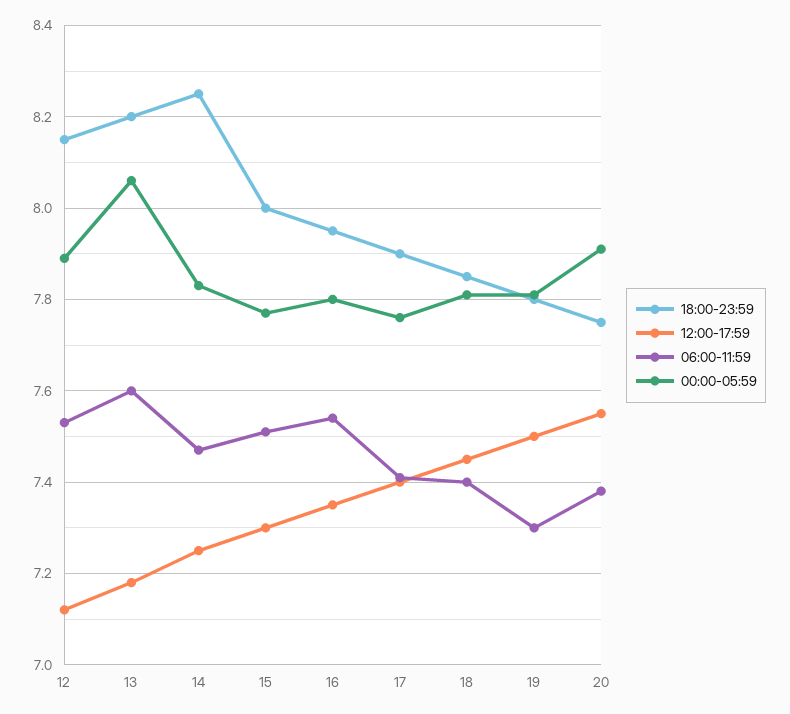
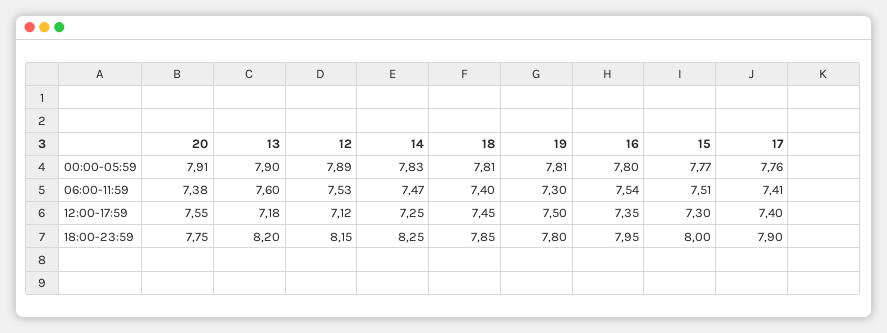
  {
    "18:00-23:59": {
      "12": 8.15,
      "13": 8.2,
      "14": 8.25,
      "15": 8,
      "16": 7.95,
      "17": 7.9,
      "18": 7.85,
      "19": 7.8,
      "20": 7.75
    },
    "12:00-17:59": {
      "12": 7.12,
      "13": 7.18,
      "14": 7.25,
      "15": 7.3,
      "16": 7.35,
      "17": 7.4,
      "18": 7.45,
      "19": 7.5,
      "20": 7.55
    },
    "06:00-11:59": {
      "12": 7.53,
      "13": 7.6,
      "14": 7.47,
      "15": 7.51,
      "16": 7.54,
      "17": 7.41,
      "18": 7.4,
      "19": 7.3,
      "20": 7.38
    },
    "00:00-05:59": {
      "12": 7.89,
-     "13": 8.05,
+     "13": 7.9,
      "14": 7.83,
      "15": 7.77,
      "16": 7.8,
      "17": 7.76,
      "18": 7.81,
      "19": 7.81,
      "20": 7.91
    }
  }

